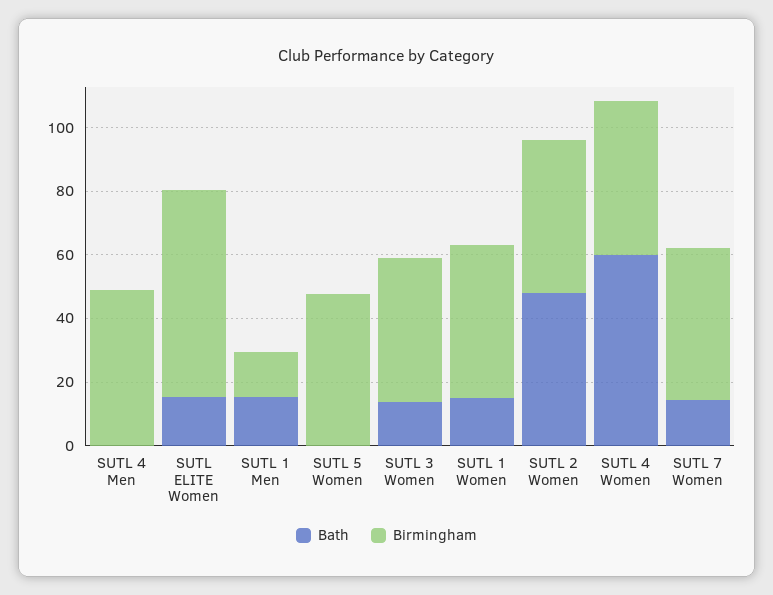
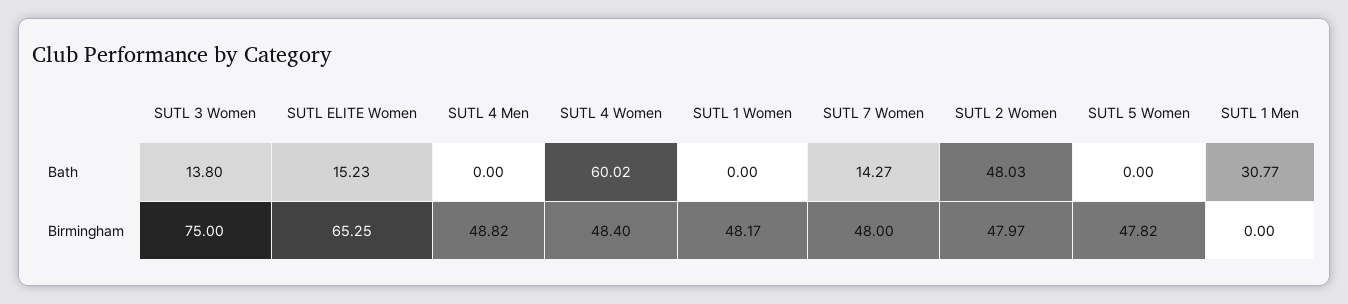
  {
    "Bath": {
      "SUTL 4 Men": 0,
      "SUTL ELITE Women": 15.23,
-     "SUTL 1 Men": 15,
+     "SUTL 1 Men": 30.77,
      "SUTL 5 Women": 0,
      "SUTL 3 Women": 13.8,
-     "SUTL 1 Women": 15,
+     "SUTL 1 Women": 0,
      "SUTL 2 Women": 48.03,
      "SUTL 4 Women": 60.02,
      "SUTL 7 Women": 14.27
    },
    "Birmingham": {
      "SUTL 4 Men": 48.82,
      "SUTL ELITE Women": 65.25,
-     "SUTL 1 Men": 15,
+     "SUTL 1 Men": 0,
      "SUTL 5 Women": 47.82,
-     "SUTL 3 Women": 45,
+     "SUTL 3 Women": 75,
      "SUTL 1 Women": 48.17,
      "SUTL 2 Women": 47.97,
      "SUTL 4 Women": 48.4,
      "SUTL 7 Women": 48
    }
  }

